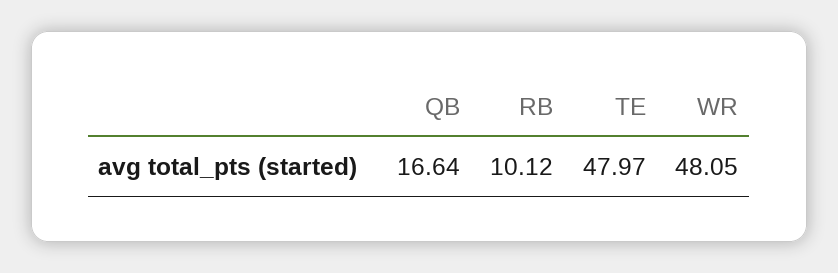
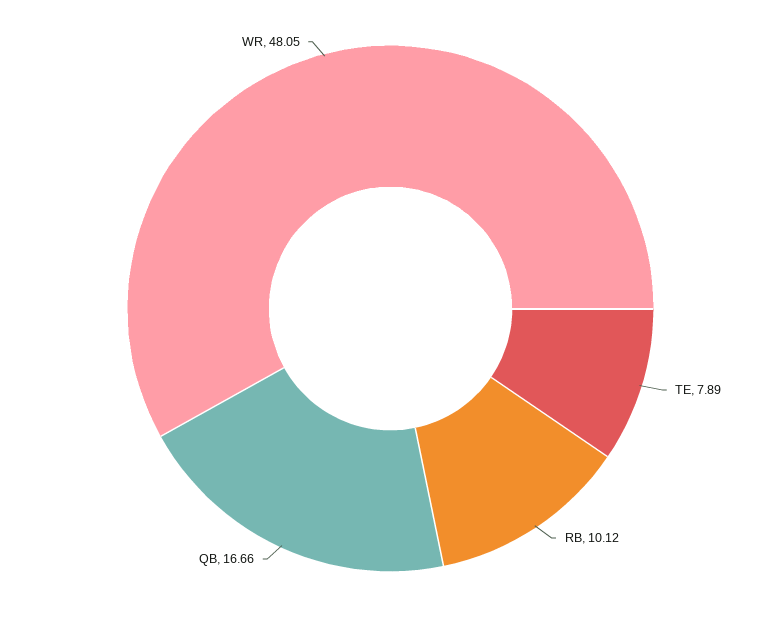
  {
-   "QB": 16.64,
+   "QB": 16.66,
    "RB": 10.12,
-   "TE": 47.97,
+   "TE": 7.89,
    "WR": 48.05
  }

